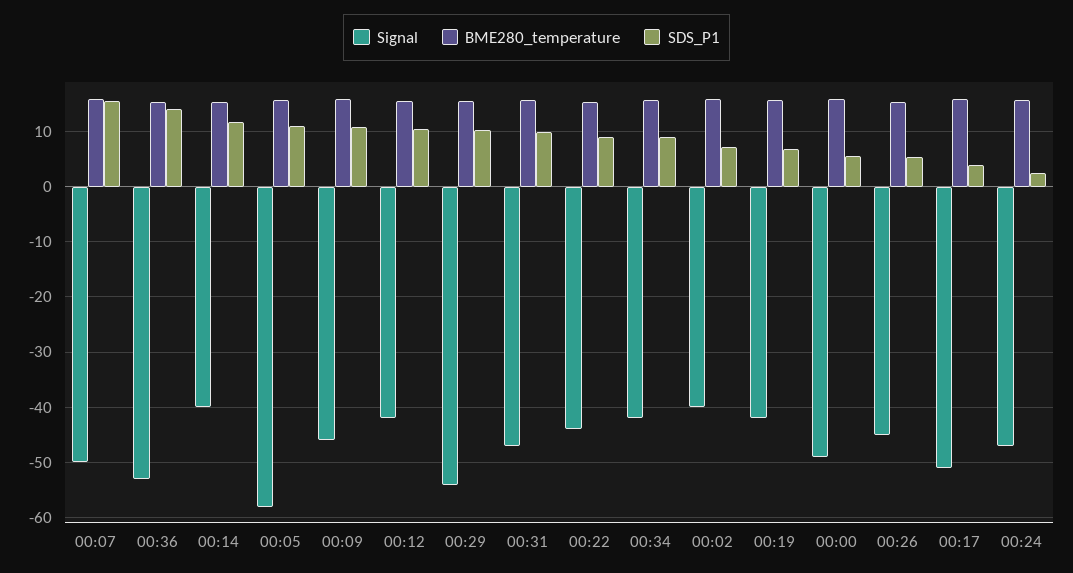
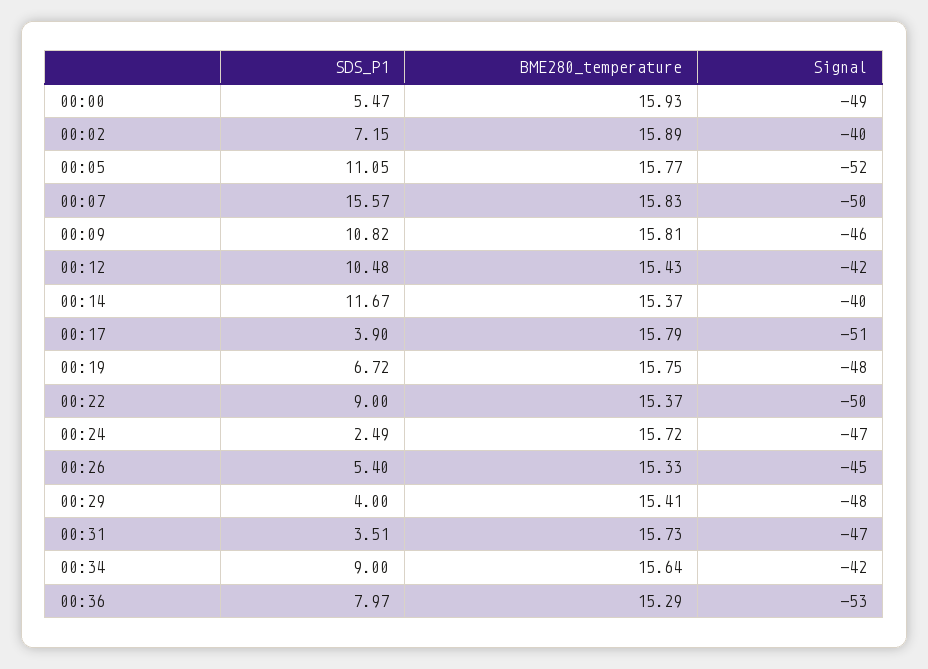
  {
    "Signal": {
      "00:07": -50,
      "00:36": -53,
      "00:14": -40,
-     "00:05": -58,
+     "00:05": -52,
      "00:09": -46,
      "00:12": -42,
-     "00:29": -54,
+     "00:29": -48,
      "00:31": -47,
-     "00:22": -44,
+     "00:22": -50,
      "00:34": -42,
      "00:02": -40,
-     "00:19": -42,
+     "00:19": -48,
      "00:00": -49,
      "00:26": -45,
      "00:17": -51,
      "00:24": -47
    },
    "BME280_temperature": {
      "00:07": 15.83,
      "00:36": 15.29,
      "00:14": 15.37,
      "00:05": 15.77,
      "00:09": 15.81,
      "00:12": 15.43,
      "00:29": 15.41,
      "00:31": 15.73,
      "00:22": 15.37,
      "00:34": 15.64,
      "00:02": 15.89,
      "00:19": 15.75,
      "00:00": 15.93,
      "00:26": 15.33,
      "00:17": 15.79,
      "00:24": 15.72
    },
    "SDS_P1": {
      "00:07": 15.57,
-     "00:36": 14,
+     "00:36": 7.97,
      "00:14": 11.67,
      "00:05": 11.05,
      "00:09": 10.82,
      "00:12": 10.48,
-     "00:29": 10,
+     "00:29": 4,
-     "00:31": 10,
+     "00:31": 3.51,
      "00:22": 9,
      "00:34": 9,
      "00:02": 7.15,
      "00:19": 6.72,
      "00:00": 5.47,
      "00:26": 5.4,
      "00:17": 3.9,
      "00:24": 2.49
    }
  }

